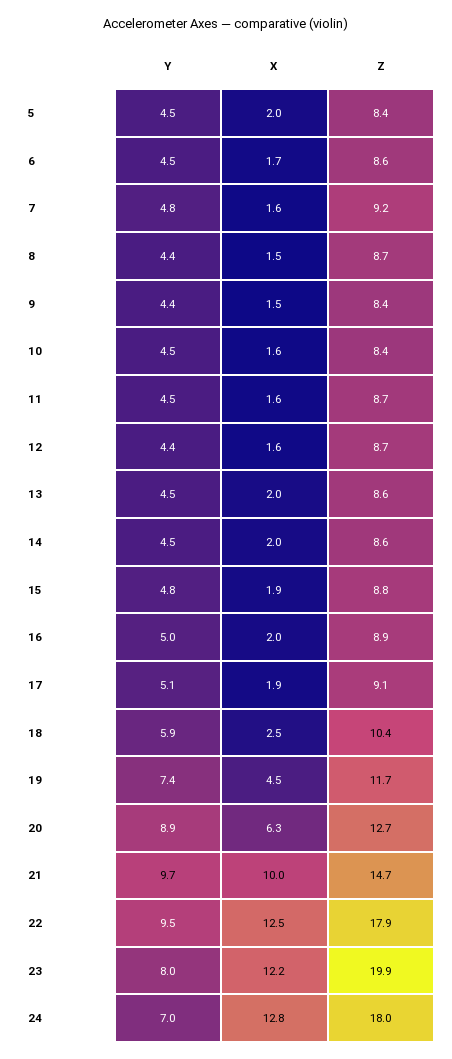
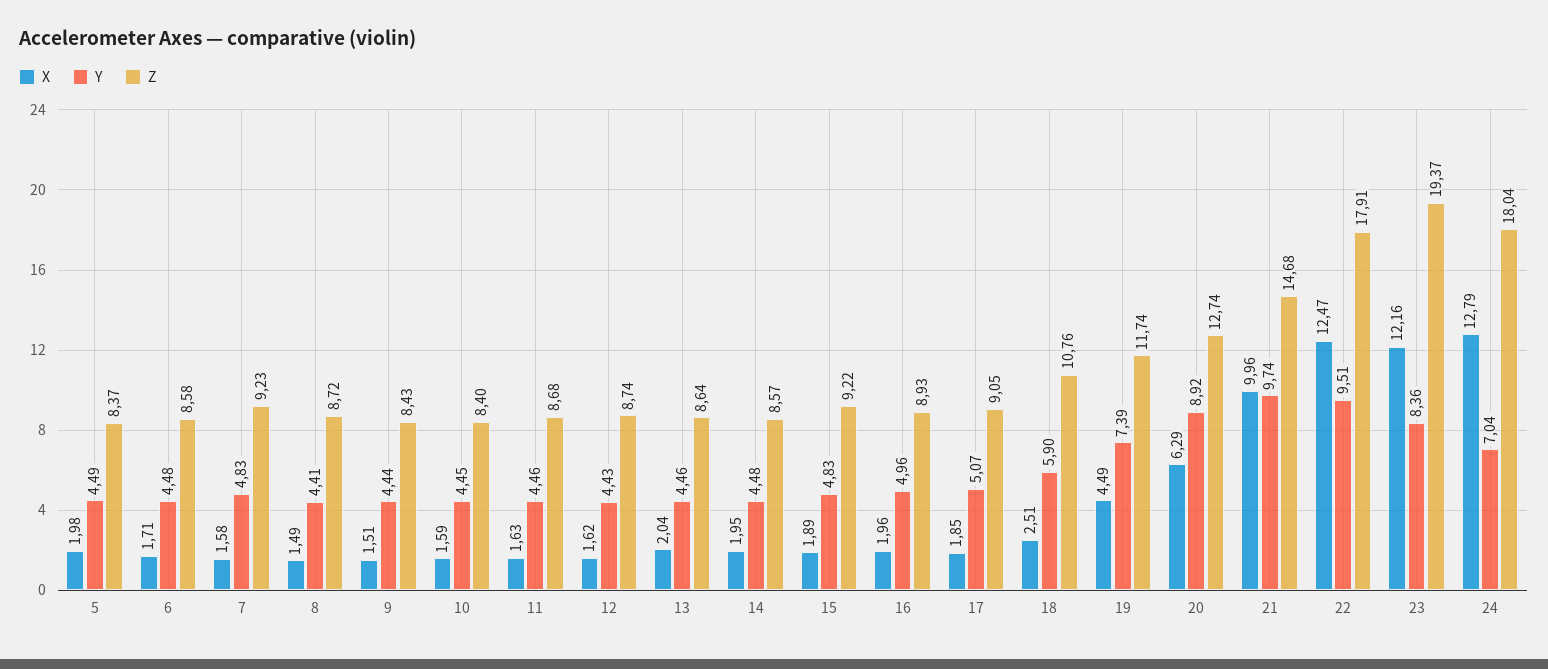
  {
    "Y": {
      "5": 4.49,
      "6": 4.48,
      "7": 4.83,
      "8": 4.41,
      "9": 4.44,
      "10": 4.45,
      "11": 4.46,
      "12": 4.43,
      "13": 4.46,
      "14": 4.48,
      "15": 4.83,
      "16": 4.96,
      "17": 5.07,
      "18": 5.9,
      "19": 7.39,
      "20": 8.92,
      "21": 9.74,
      "22": 9.51,
-     "23": 8,
+     "23": 8.36,
      "24": 7.04
    },
    "X": {
      "5": 1.98,
      "6": 1.71,
      "7": 1.58,
      "8": 1.49,
      "9": 1.51,
      "10": 1.59,
      "11": 1.63,
      "12": 1.62,
      "13": 2.04,
      "14": 1.95,
      "15": 1.89,
      "16": 1.96,
      "17": 1.85,
      "18": 2.51,
      "19": 4.49,
      "20": 6.29,
      "21": 9.96,
      "22": 12.47,
      "23": 12.16,
      "24": 12.79
    },
    "Z": {
      "5": 8.37,
      "6": 8.58,
      "7": 9.23,
      "8": 8.72,
      "9": 8.43,
      "10": 8.4,
      "11": 8.68,
      "12": 8.74,
      "13": 8.64,
      "14": 8.57,
-     "15": 8.8,
+     "15": 9.22,
      "16": 8.93,
      "17": 9.05,
-     "18": 10.4,
+     "18": 10.76,
      "19": 11.74,
      "20": 12.74,
      "21": 14.68,
      "22": 17.91,
-     "23": 19.9,
+     "23": 19.37,
      "24": 18.04
    }
  }

